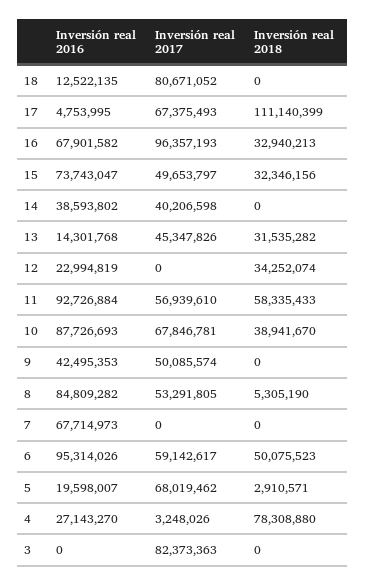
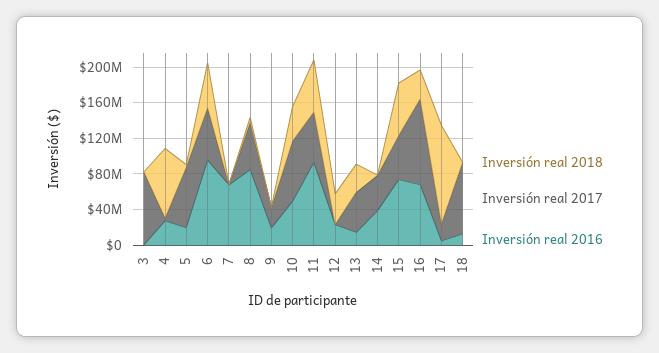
  {
    "Inversión real 2016": {
      "18": 12522135,
      "17": 4753995,
      "16": 67901582,
      "15": 73743047,
      "14": 38593802,
      "13": 14301768,
      "12": 22994819,
      "11": 92726884,
-     "10": 87726693,
+     "10": 50000000,
-     "9": 42495353,
+     "9": 20000000,
      "8": 84809282,
      "7": 67714973,
      "6": 95314026,
      "5": 19598007,
      "4": 27143270,
      "3": 0
    },
    "Inversión real 2017": {
      "18": 80671052,
-     "17": 67375493,
+     "17": 20000000,
      "16": 96357193,
      "15": 49653797,
      "14": 40206598,
      "13": 45347826,
      "12": 0,
      "11": 56939610,
      "10": 67846781,
-     "9": 50085574,
+     "9": 20000000,
      "8": 53291805,
      "7": 0,
      "6": 59142617,
      "5": 68019462,
      "4": 3248026,
      "3": 82373363
    },
    "Inversión real 2018": {
      "18": 0,
      "17": 111140399,
      "16": 32940213,
-     "15": 32346156,
+     "15": 60000000,
      "14": 0,
      "13": 31535282,
      "12": 34252074,
      "11": 58335433,
      "10": 38941670,
      "9": 0,
      "8": 5305190,
      "7": 0,
      "6": 50075523,
      "5": 2910571,
      "4": 78308880,
      "3": 0
    }
  }

